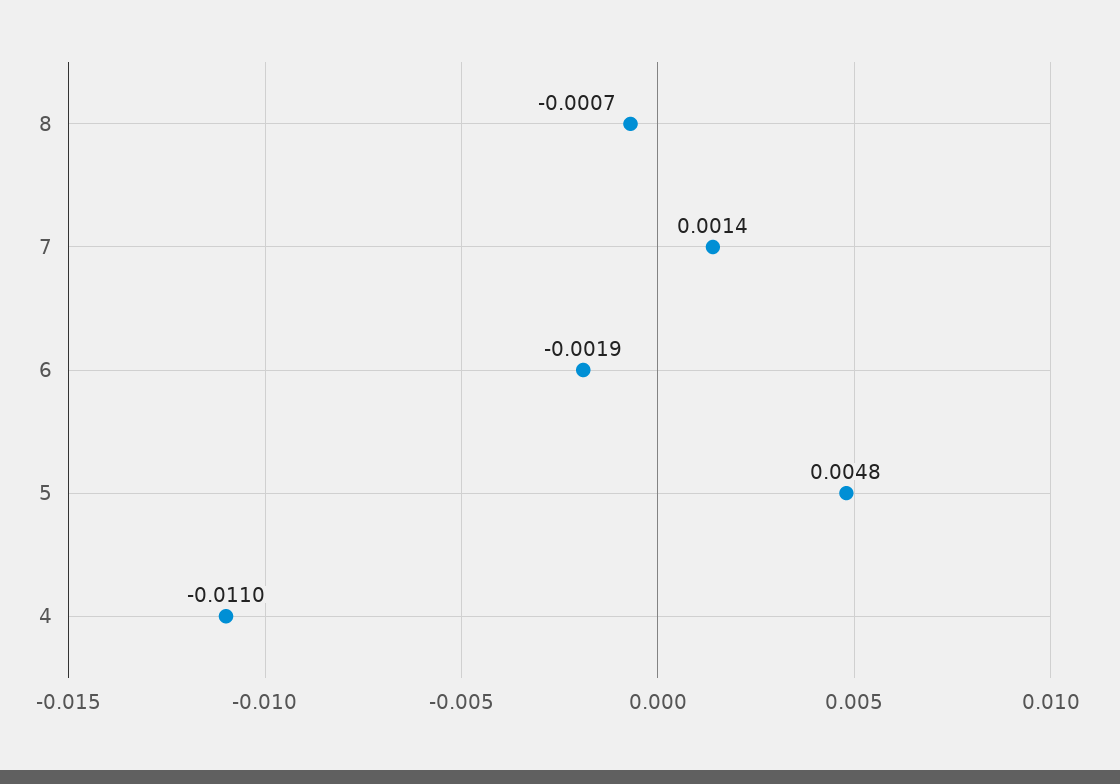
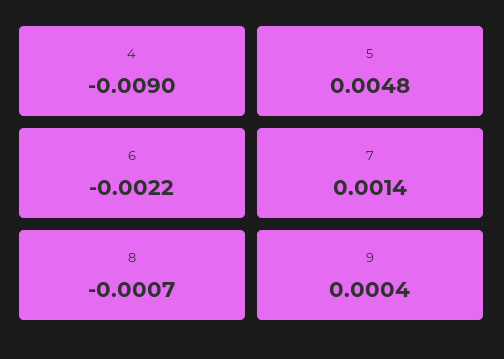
  {
    "8": -0.0007,
    "7": 0.0014,
-   "6": -0.0019,
+   "6": -0.0022,
    "5": 0.0048,
-   "4": -0.011
+   "4": -0.009,
+   "9": 0.0004
  }

